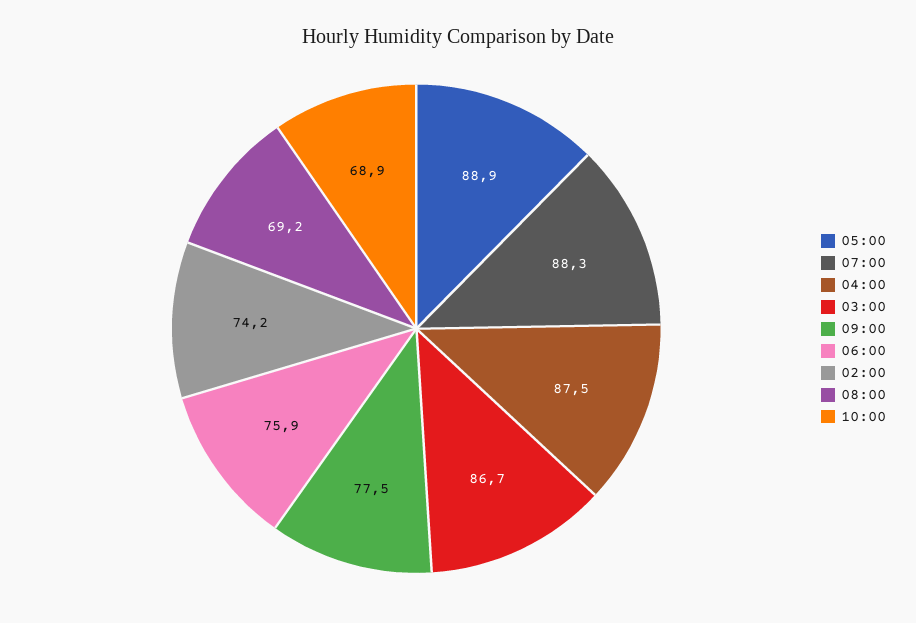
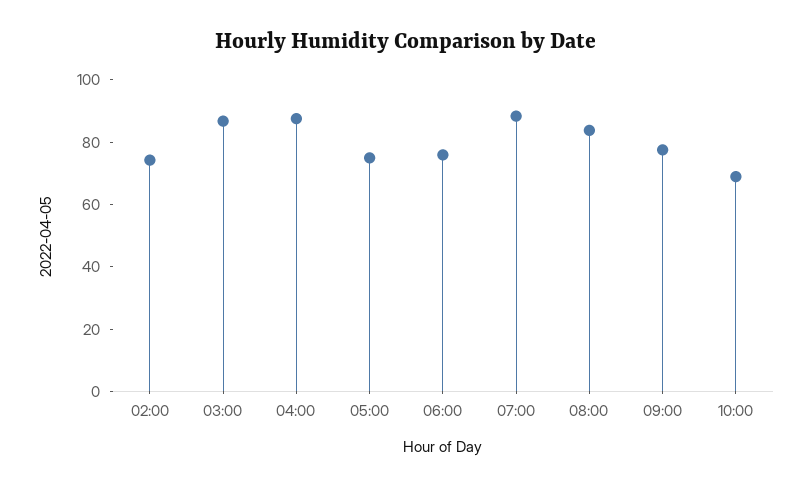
  {
-   "05:00": 88.9,
+   "05:00": 75,
    "07:00": 88.3,
    "04:00": 87.5,
    "03:00": 86.7,
    "09:00": 77.5,
    "06:00": 75.9,
    "02:00": 74.2,
-   "08:00": 69.2,
+   "08:00": 85,
    "10:00": 68.9
  }

